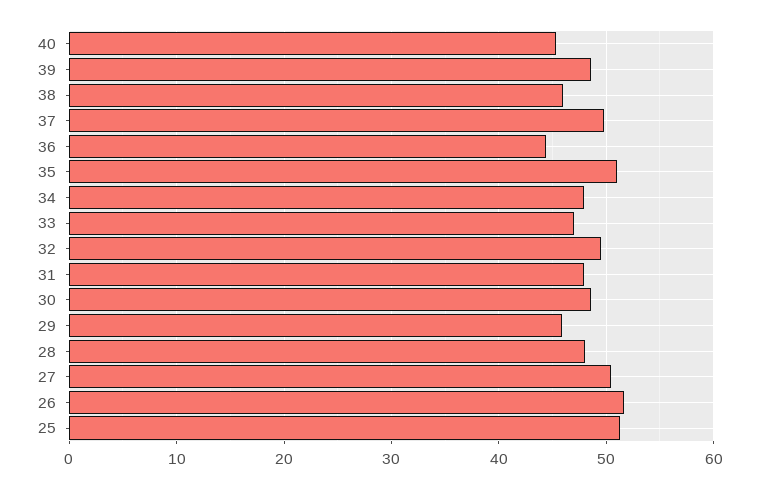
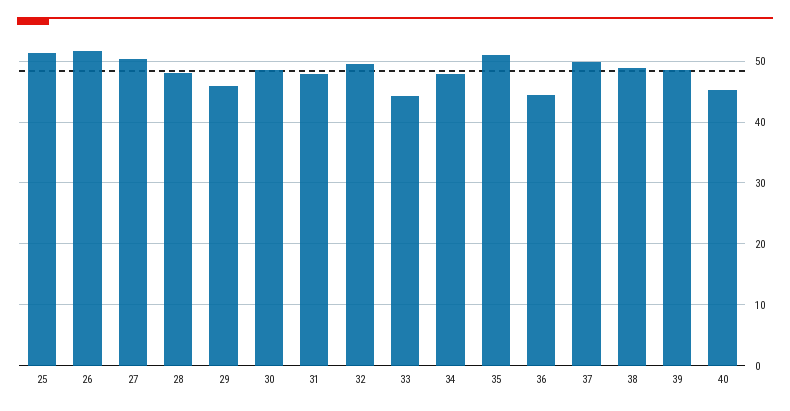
  {
    "40": 45,
    "39": 49,
-   "38": 46,
+   "38": 49,
    "37": 50,
    "36": 44,
    "35": 51,
    "34": 48,
-   "33": 47,
+   "33": 44,
    "32": 50,
    "31": 48,
    "30": 49,
    "29": 46,
    "28": 48,
    "27": 50,
    "26": 52,
    "25": 51
  }

